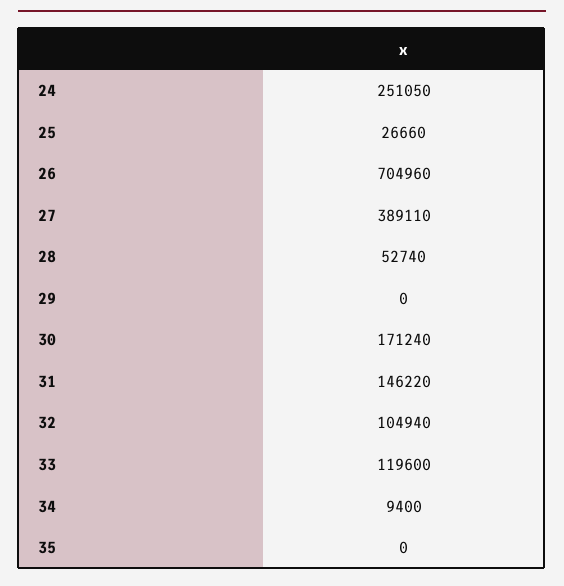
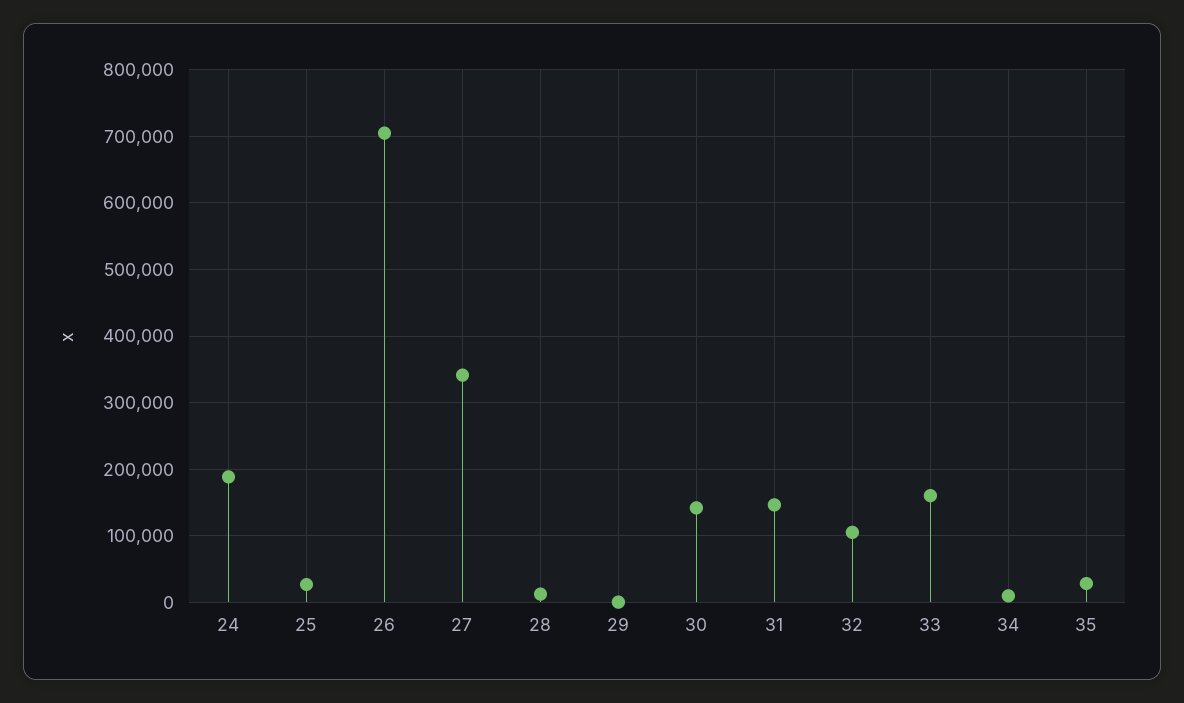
  {
-   "24": 251050,
+   "24": 190000,
    "25": 26660,
    "26": 704960,
-   "27": 389110,
+   "27": 340000,
-   "28": 52740,
+   "28": 10000,
    "29": 0,
-   "30": 171240,
+   "30": 140000,
    "31": 146220,
    "32": 104940,
-   "33": 119600,
+   "33": 160000,
    "34": 9400,
-   "35": 0
+   "35": 30000
  }

